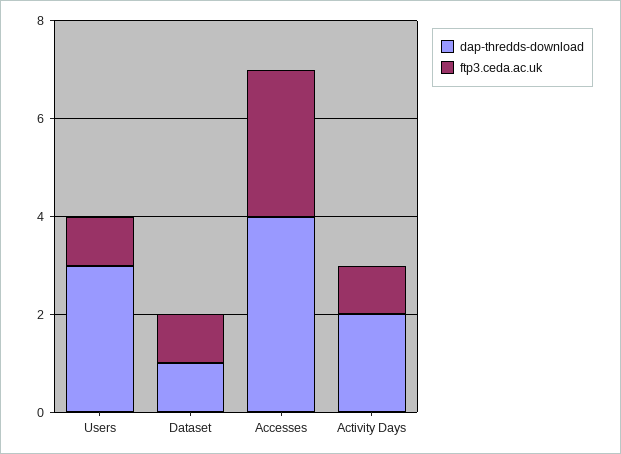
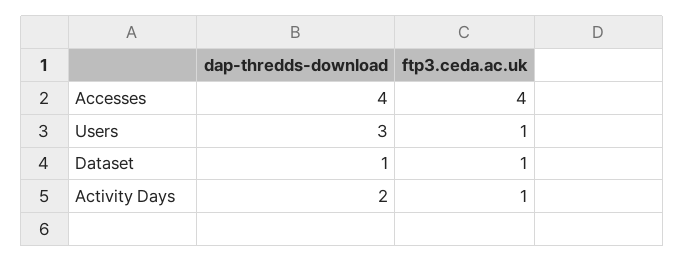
  {
    "dap-thredds-download": {
      "Users": 3,
      "Dataset": 1,
      "Accesses": 4,
      "Activity Days": 2
    },
    "ftp3.ceda.ac.uk": {
      "Users": 1,
      "Dataset": 1,
-     "Accesses": 3,
+     "Accesses": 4,
      "Activity Days": 1
    }
  }

